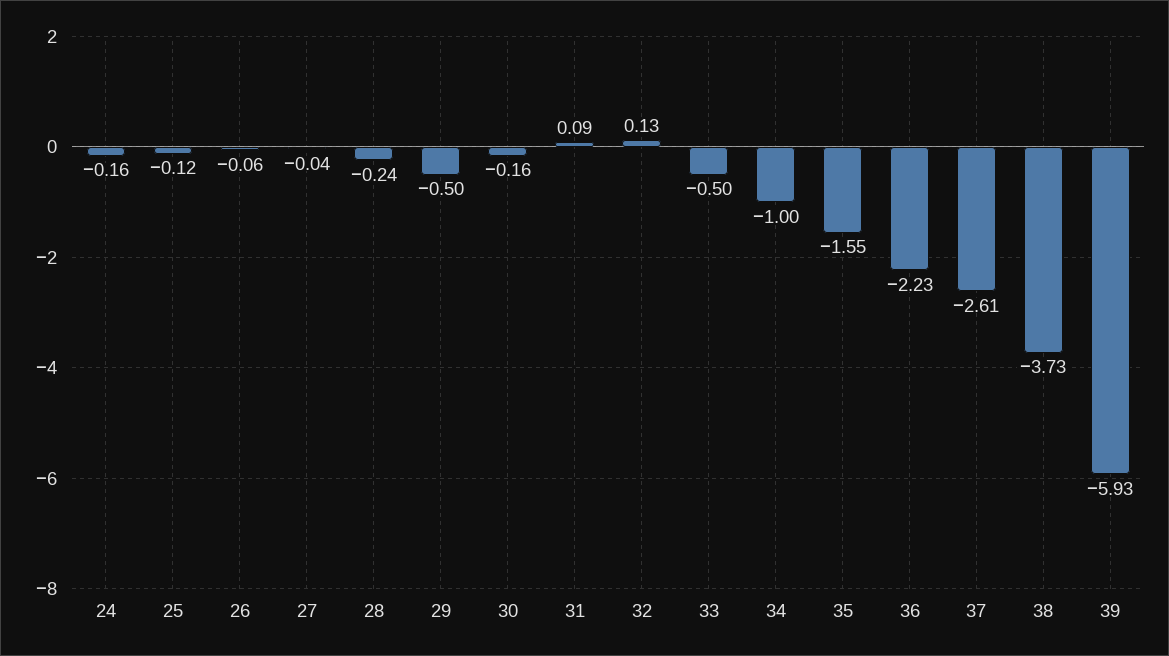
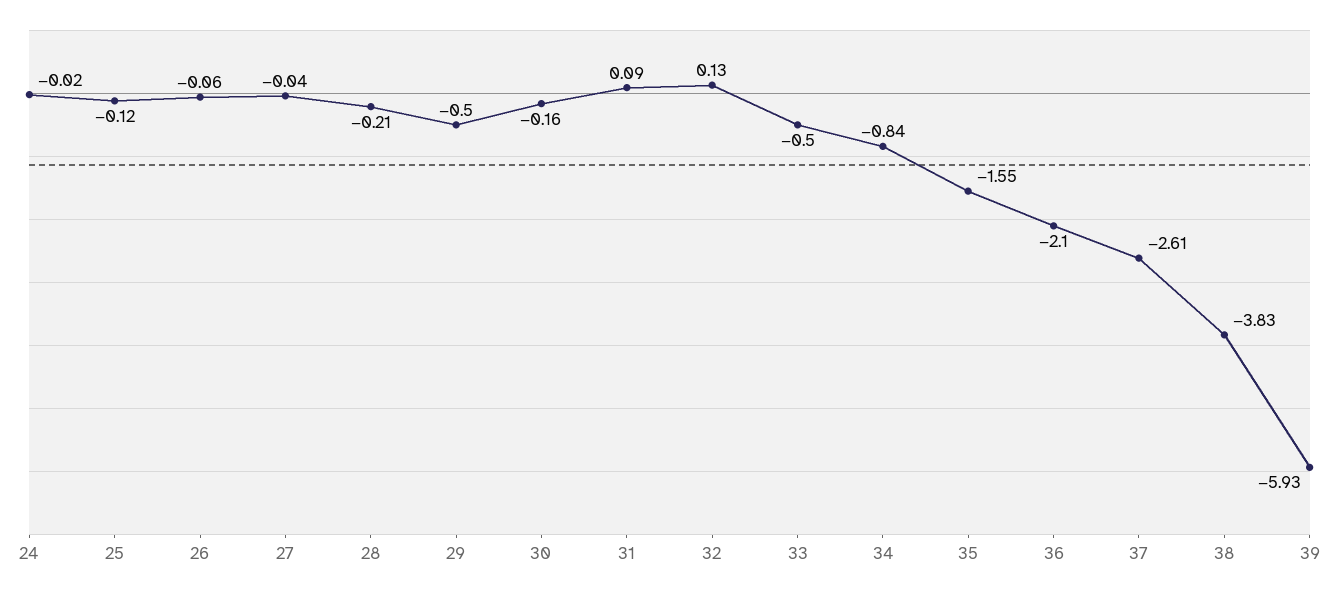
  {
-   "24": -0.16,
+   "24": -0.02,
    "25": -0.12,
    "26": -0.06,
    "27": -0.04,
-   "28": -0.24,
+   "28": -0.21,
    "29": -0.5,
    "30": -0.16,
    "31": 0.09,
    "32": 0.13,
    "33": -0.5,
-   "34": -1,
+   "34": -0.84,
    "35": -1.55,
-   "36": -2.23,
+   "36": -2.1,
    "37": -2.61,
-   "38": -3.73,
+   "38": -3.83,
    "39": -5.93
  }

